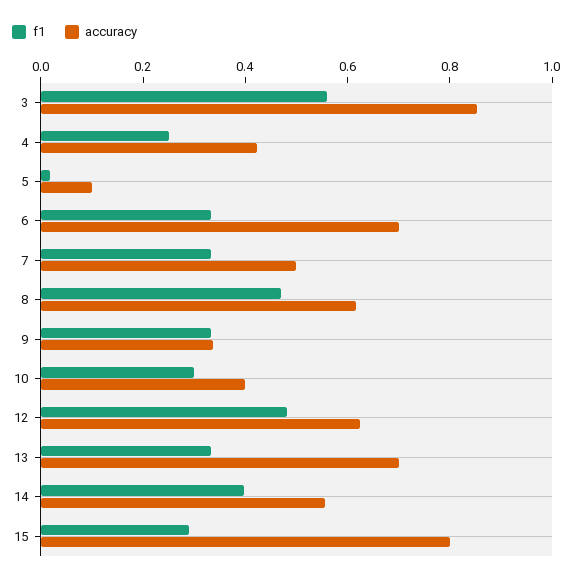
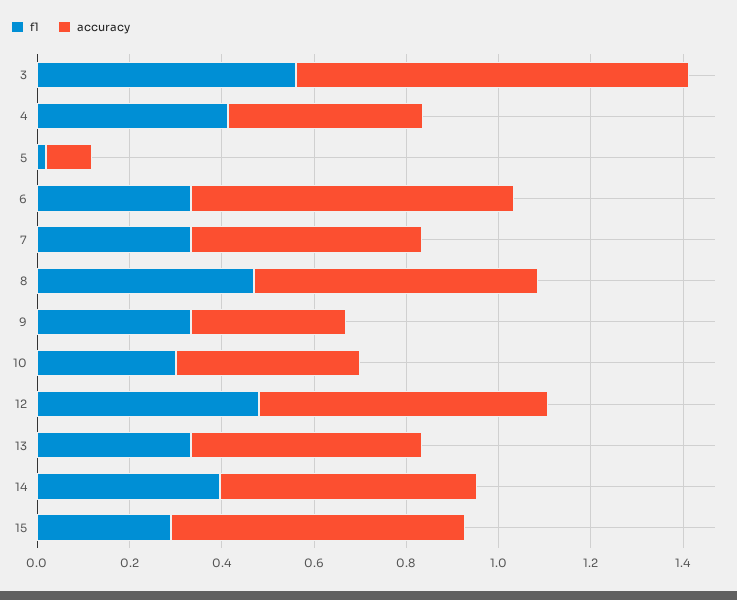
  {
    "f1": {
      "3": 0.55,
-     "4": 0.25,
+     "4": 0.4,
      "5": 0,
      "6": 0.35,
      "7": 0.35,
      "8": 0.45,
      "9": 0.35,
      "10": 0.3,
      "12": 0.5,
      "13": 0.35,
      "14": 0.4,
      "15": 0.3
    },
    "accuracy": {
      "3": 0.85,
      "4": 0.4,
      "5": 0.1,
      "6": 0.7,
      "7": 0.5,
      "8": 0.6,
      "9": 0.35,
      "10": 0.4,
      "12": 0.65,
-     "13": 0.7,
+     "13": 0.5,
      "14": 0.55,
-     "15": 0.8
+     "15": 0.65
    }
  }

